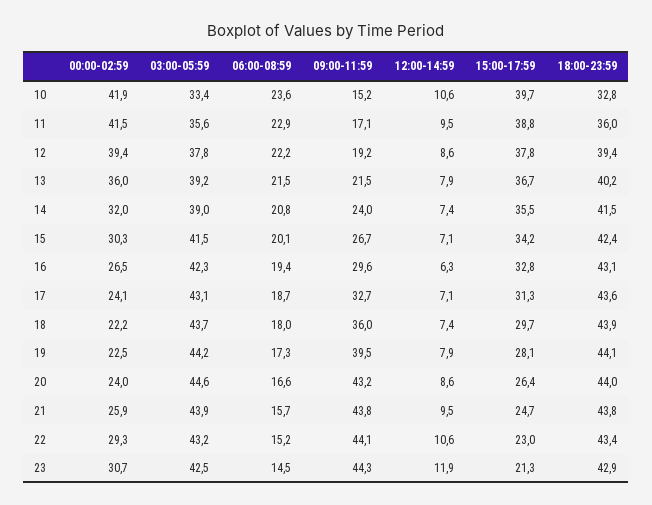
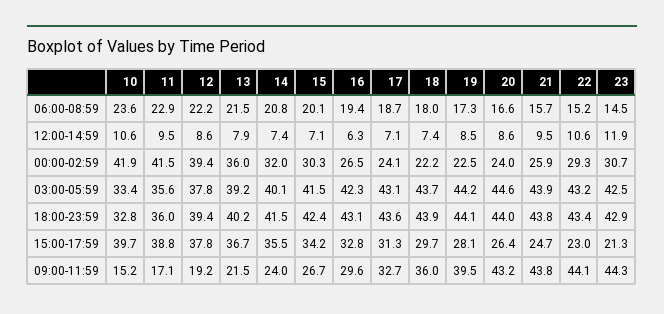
  {
    "00:00-02:59": {
      "10": 41.9,
      "11": 41.5,
      "12": 39.4,
      "13": 36,
      "14": 32,
      "15": 30.3,
      "16": 26.5,
      "17": 24.1,
      "18": 22.2,
      "19": 22.5,
      "20": 24,
      "21": 25.9,
      "22": 29.3,
      "23": 30.7
    },
    "03:00-05:59": {
      "10": 33.4,
      "11": 35.6,
      "12": 37.8,
      "13": 39.2,
-     "14": 39,
+     "14": 40.1,
      "15": 41.5,
      "16": 42.3,
      "17": 43.1,
      "18": 43.7,
      "19": 44.2,
      "20": 44.6,
      "21": 43.9,
      "22": 43.2,
      "23": 42.5
    },
    "06:00-08:59": {
      "10": 23.6,
      "11": 22.9,
      "12": 22.2,
      "13": 21.5,
      "14": 20.8,
      "15": 20.1,
      "16": 19.4,
      "17": 18.7,
      "18": 18,
      "19": 17.3,
      "20": 16.6,
      "21": 15.7,
      "22": 15.2,
      "23": 14.5
    },
    "09:00-11:59": {
      "10": 15.2,
      "11": 17.1,
      "12": 19.2,
      "13": 21.5,
      "14": 24,
      "15": 26.7,
      "16": 29.6,
      "17": 32.7,
      "18": 36,
      "19": 39.5,
      "20": 43.2,
      "21": 43.8,
      "22": 44.1,
      "23": 44.3
    },
    "12:00-14:59": {
      "10": 10.6,
      "11": 9.5,
      "12": 8.6,
      "13": 7.9,
      "14": 7.4,
      "15": 7.1,
      "16": 6.3,
      "17": 7.1,
      "18": 7.4,
-     "19": 7.9,
+     "19": 8.5,
      "20": 8.6,
      "21": 9.5,
      "22": 10.6,
      "23": 11.9
    },
    "15:00-17:59": {
      "10": 39.7,
      "11": 38.8,
      "12": 37.8,
      "13": 36.7,
      "14": 35.5,
      "15": 34.2,
      "16": 32.8,
      "17": 31.3,
      "18": 29.7,
      "19": 28.1,
      "20": 26.4,
      "21": 24.7,
      "22": 23,
      "23": 21.3
    },
    "18:00-23:59": {
      "10": 32.8,
      "11": 36,
      "12": 39.4,
      "13": 40.2,
      "14": 41.5,
      "15": 42.4,
      "16": 43.1,
      "17": 43.6,
      "18": 43.9,
      "19": 44.1,
      "20": 44,
      "21": 43.8,
      "22": 43.4,
      "23": 42.9
    }
  }

